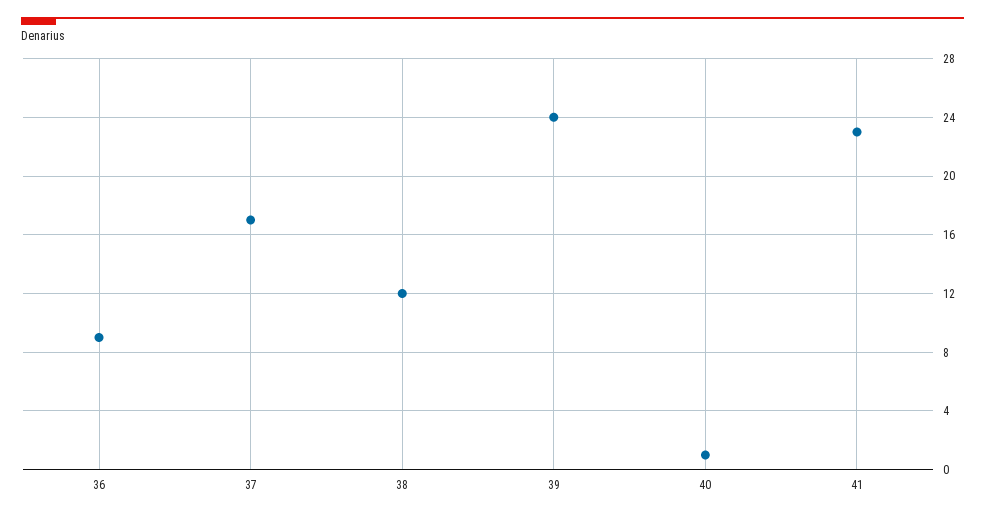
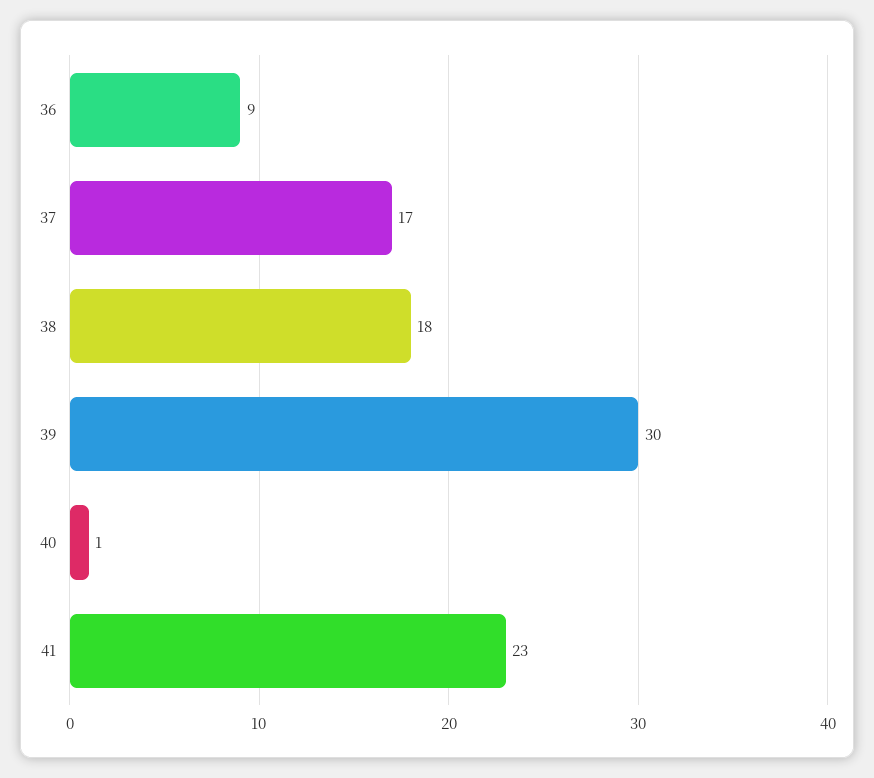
  {
    "36": 9,
    "37": 17,
-   "38": 12,
+   "38": 18,
-   "39": 24,
+   "39": 30,
    "40": 1,
    "41": 23
  }

